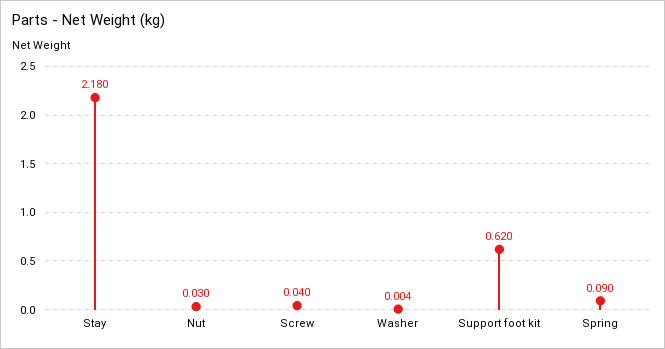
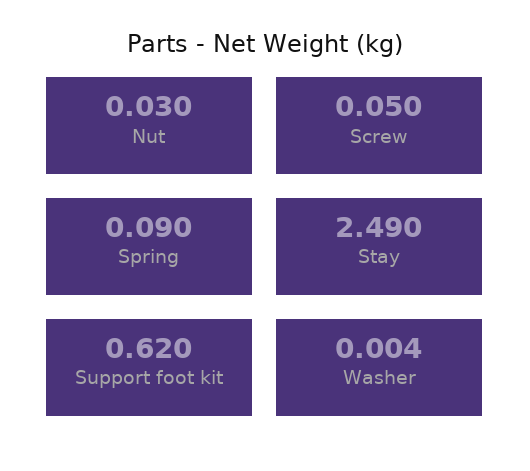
  {
-   "Stay": 2.18,
+   "Stay": 2.49,
    "Nut": 0.03,
-   "Screw": 0.04,
+   "Screw": 0.05,
    "Washer": 0.004,
    "Support foot kit": 0.62,
    "Spring": 0.09
  }

